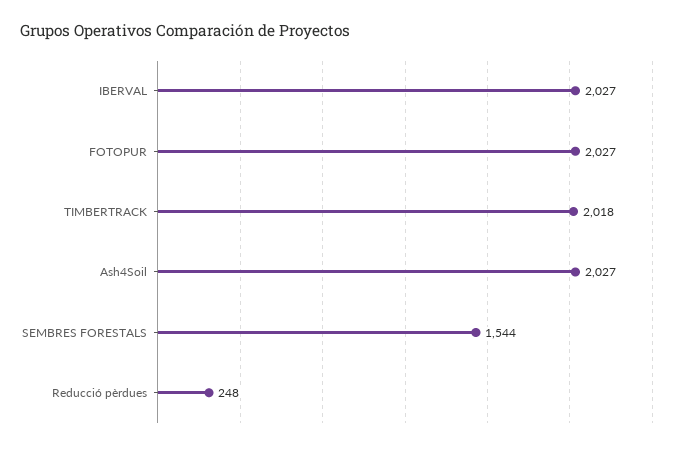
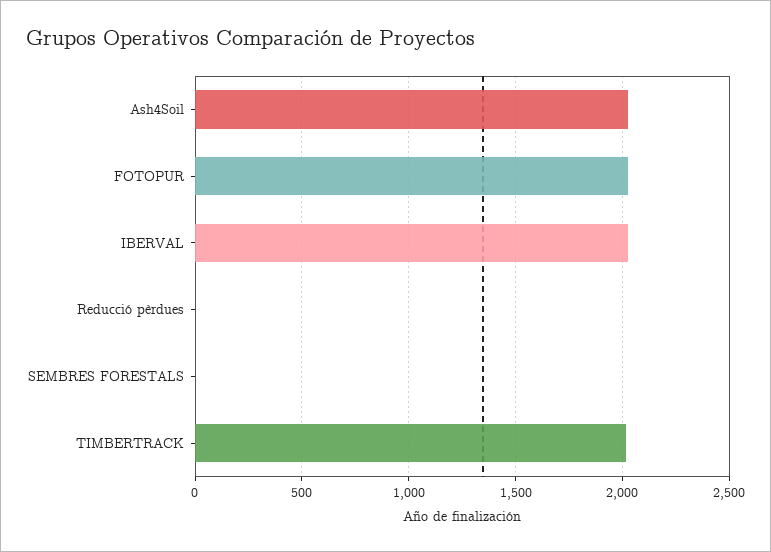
  {
    "IBERVAL": 2027,
    "FOTOPUR": 2027,
    "TIMBERTRACK": 2018,
    "Ash4Soil": 2027,
-   "SEMBRES FORESTALS": 1544,
+   "SEMBRES FORESTALS": 0,
-   "Reducció pèrdues": 248
+   "Reducció pèrdues": 0
  }

